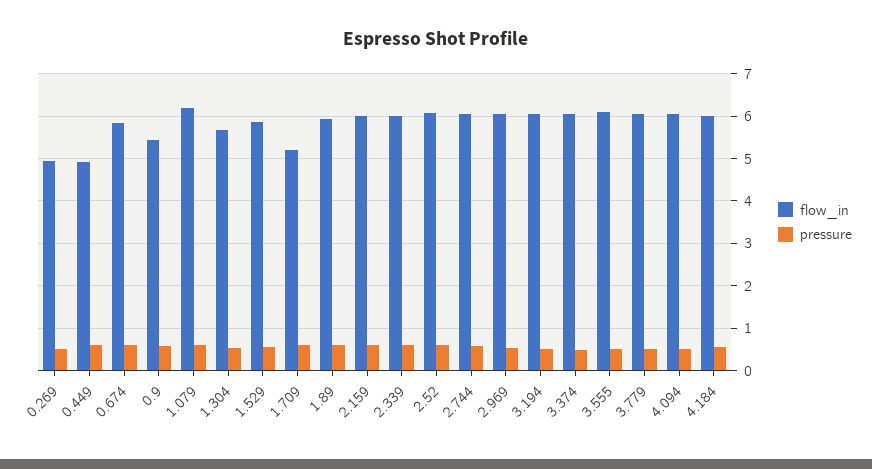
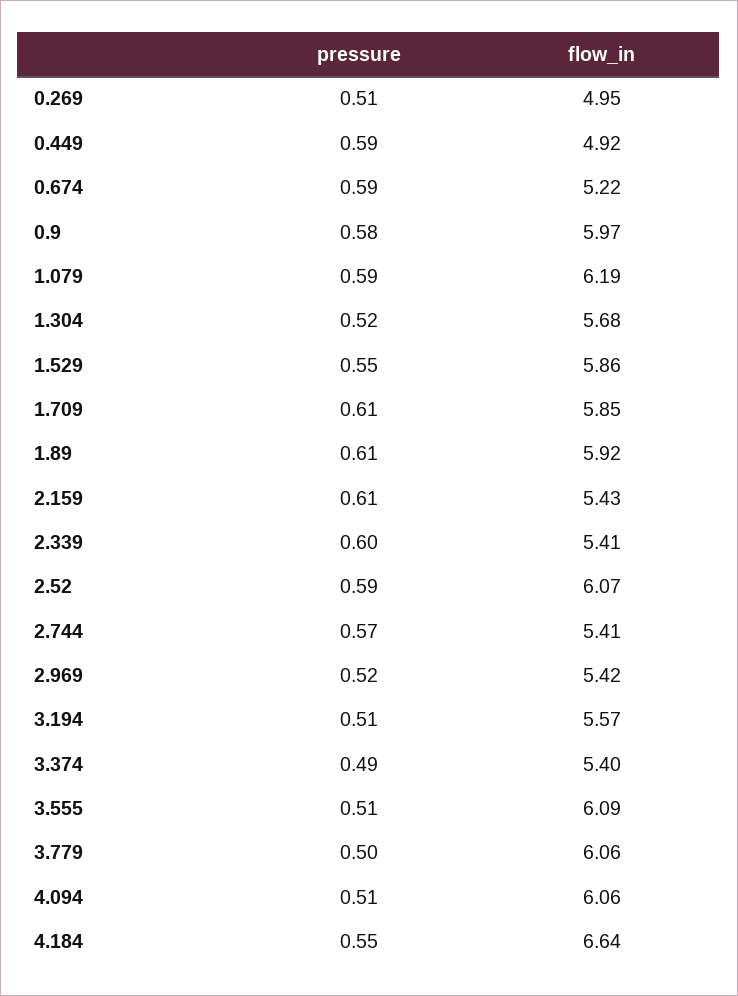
  {
    "flow_in": {
      "0.269": 4.95,
      "0.449": 4.92,
-     "0.674": 5.8,
+     "0.674": 5.22,
-     "0.9": 5.4,
+     "0.9": 5.97,
      "1.079": 6.19,
      "1.304": 5.68,
      "1.529": 5.86,
-     "1.709": 5.2,
+     "1.709": 5.85,
      "1.89": 5.92,
-     "2.159": 6,
+     "2.159": 5.43,
-     "2.339": 6,
+     "2.339": 5.41,
      "2.52": 6.07,
-     "2.744": 6,
+     "2.744": 5.41,
-     "2.969": 6,
+     "2.969": 5.42,
-     "3.194": 6,
+     "3.194": 5.57,
-     "3.374": 6,
+     "3.374": 5.4,
      "3.555": 6.09,
      "3.779": 6.06,
      "4.094": 6.06,
-     "4.184": 6
+     "4.184": 6.64
    },
    "pressure": {
      "0.269": 0.51,
      "0.449": 0.59,
      "0.674": 0.59,
      "0.9": 0.58,
      "1.079": 0.59,
      "1.304": 0.52,
      "1.529": 0.55,
      "1.709": 0.61,
      "1.89": 0.61,
      "2.159": 0.61,
      "2.339": 0.6,
      "2.52": 0.59,
      "2.744": 0.57,
      "2.969": 0.52,
      "3.194": 0.51,
      "3.374": 0.49,
      "3.555": 0.51,
      "3.779": 0.5,
      "4.094": 0.51,
      "4.184": 0.55
    }
  }

